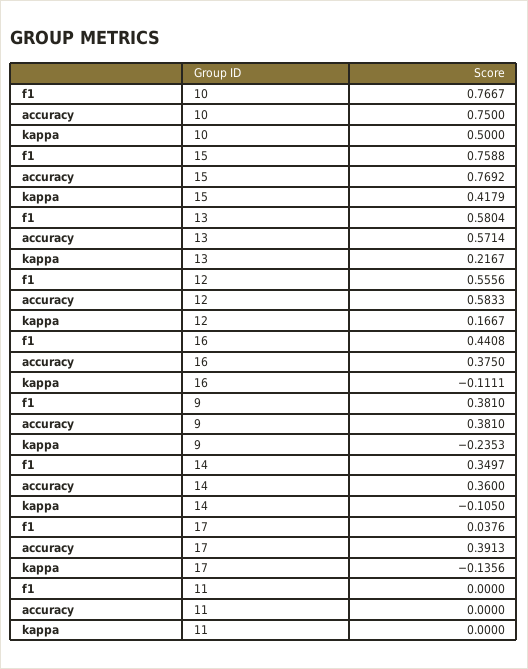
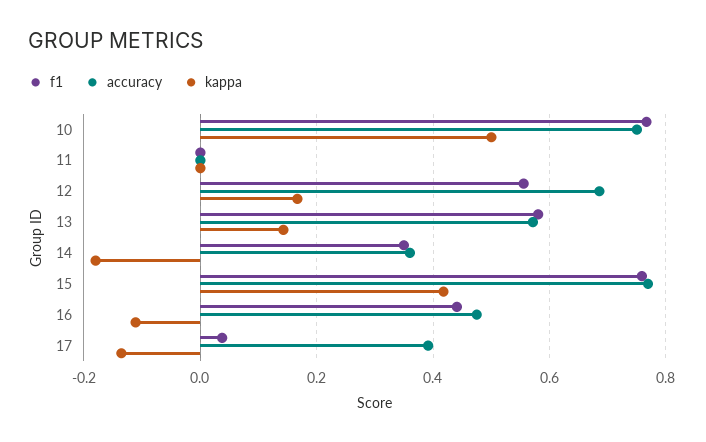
  {
    "f1": {
      "10": 0.7667,
      "15": 0.7588,
      "13": 0.5804,
      "12": 0.5556,
      "16": 0.4408,
-     "9": 0.381,
      "14": 0.3497,
      "17": 0.0376,
      "11": 0
    },
    "accuracy": {
      "10": 0.75,
      "15": 0.7692,
      "13": 0.5714,
-     "12": 0.5833,
+     "12": 0.68,
-     "16": 0.375,
+     "16": 0.48,
-     "9": 0.381,
      "14": 0.36,
      "17": 0.3913,
      "11": 0
    },
    "kappa": {
      "10": 0.5,
      "15": 0.4179,
-     "13": 0.2167,
+     "13": 0.14,
      "12": 0.1667,
      "16": -0.1111,
-     "9": -0.2353,
-     "14": -0.105,
+     "14": -0.18,
      "17": -0.1356,
      "11": 0
    }
  }

